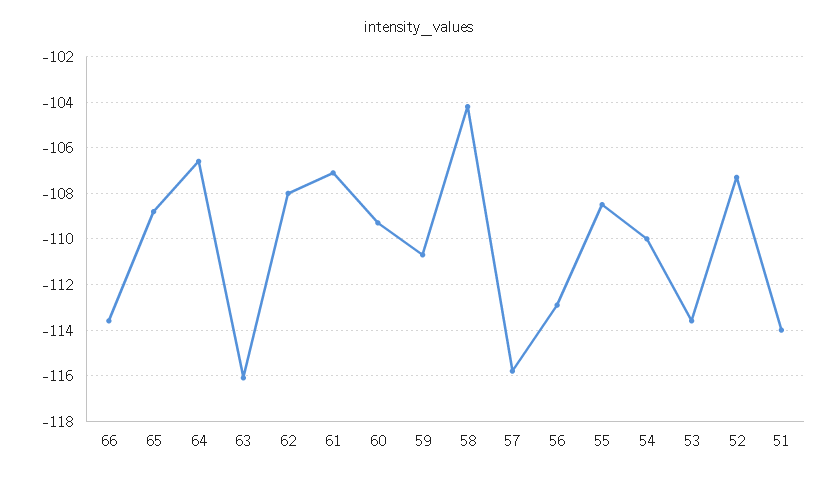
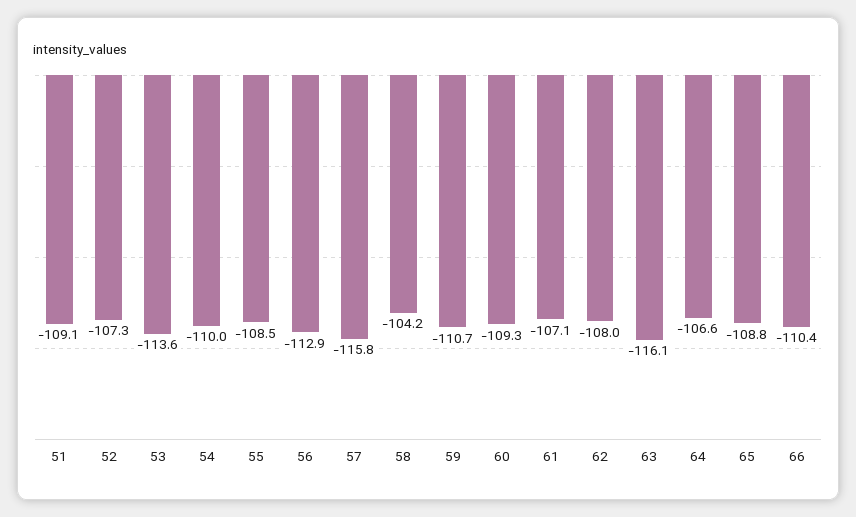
  {
-   "66": -113.5,
+   "66": -110.4,
    "65": -108.8,
    "64": -106.6,
    "63": -116.1,
    "62": -108,
    "61": -107.1,
    "60": -109.3,
    "59": -110.7,
    "58": -104.2,
    "57": -115.8,
    "56": -112.9,
    "55": -108.5,
    "54": -110,
    "53": -113.6,
    "52": -107.3,
-   "51": -114
+   "51": -109.1
  }

